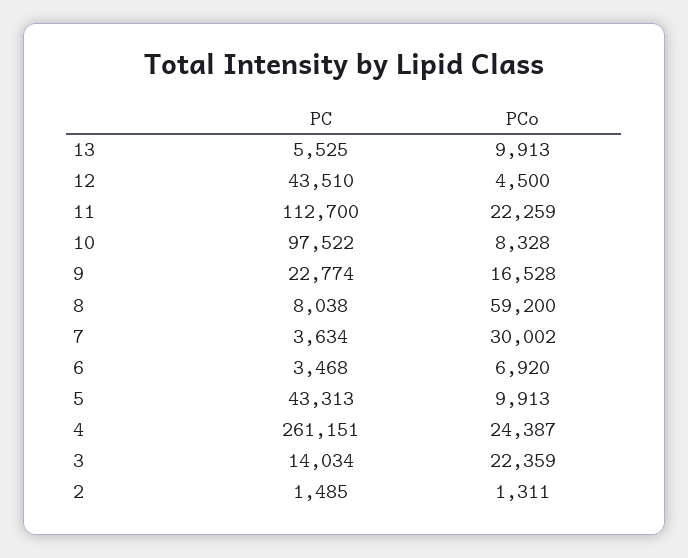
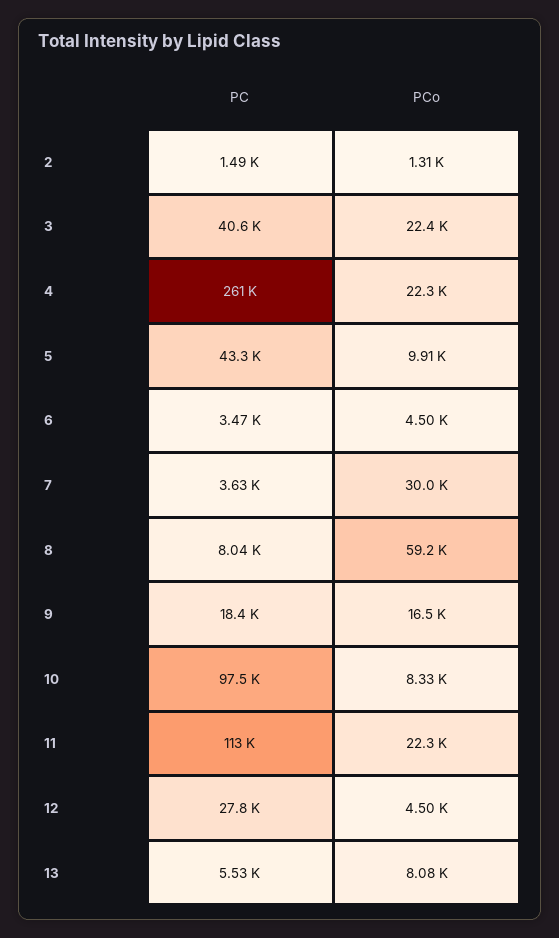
  {
    "PC": {
      "13": 5525,
-     "12": 43510,
+     "12": 27800,
      "11": 112700,
      "10": 97522,
-     "9": 22774,
+     "9": 18400,
      "8": 8038,
      "7": 3634,
      "6": 3468,
      "5": 43313,
      "4": 261151,
-     "3": 14034,
+     "3": 40600,
      "2": 1485
    },
    "PCo": {
-     "13": 9913,
+     "13": 8080,
      "12": 4500,
      "11": 22259,
      "10": 8328,
      "9": 16528,
      "8": 59200,
      "7": 30002,
-     "6": 6920,
+     "6": 4500,
      "5": 9913,
-     "4": 24387,
+     "4": 22300,
      "3": 22359,
      "2": 1311
    }
  }

